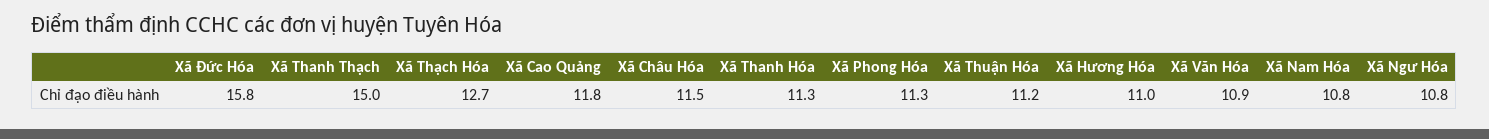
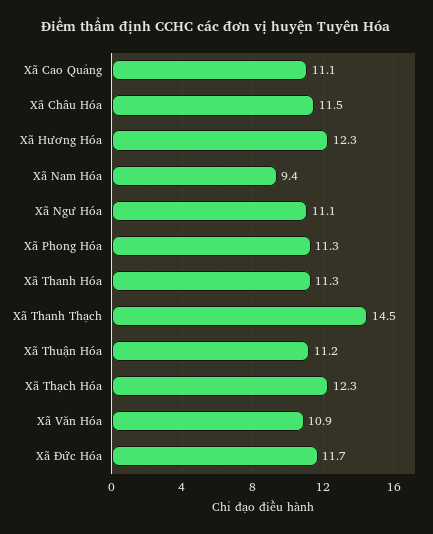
  {
-   "Xã Đức Hóa": 15.8,
+   "Xã Đức Hóa": 11.7,
-   "Xã Thanh Thạch": 15,
+   "Xã Thanh Thạch": 14.5,
-   "Xã Thạch Hóa": 12.7,
+   "Xã Thạch Hóa": 12.3,
-   "Xã Cao Quảng": 11.8,
+   "Xã Cao Quảng": 11.1,
    "Xã Châu Hóa": 11.5,
    "Xã Thanh Hóa": 11.3,
    "Xã Phong Hóa": 11.3,
    "Xã Thuận Hóa": 11.2,
-   "Xã Hương Hóa": 11,
+   "Xã Hương Hóa": 12.3,
    "Xã Văn Hóa": 10.9,
-   "Xã Nam Hóa": 10.8,
+   "Xã Nam Hóa": 9.4,
-   "Xã Ngư Hóa": 10.8
+   "Xã Ngư Hóa": 11.1
  }

